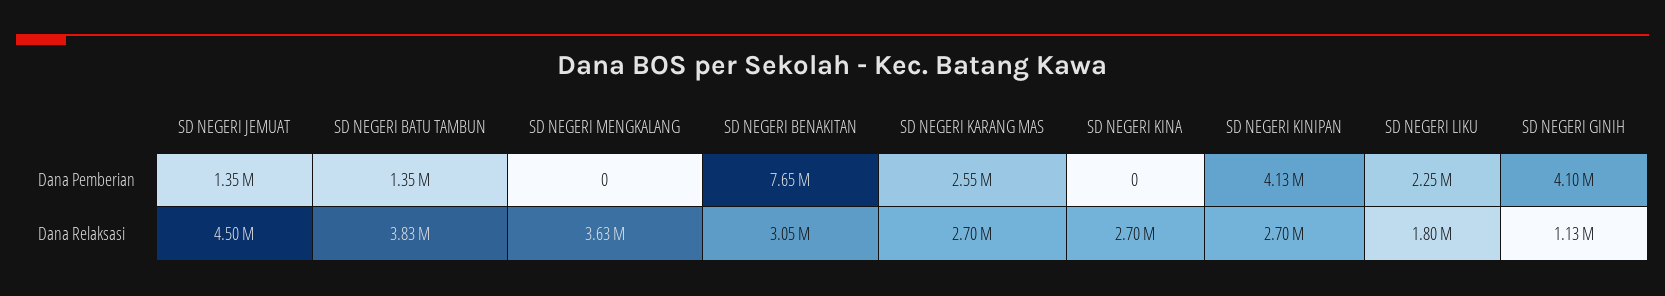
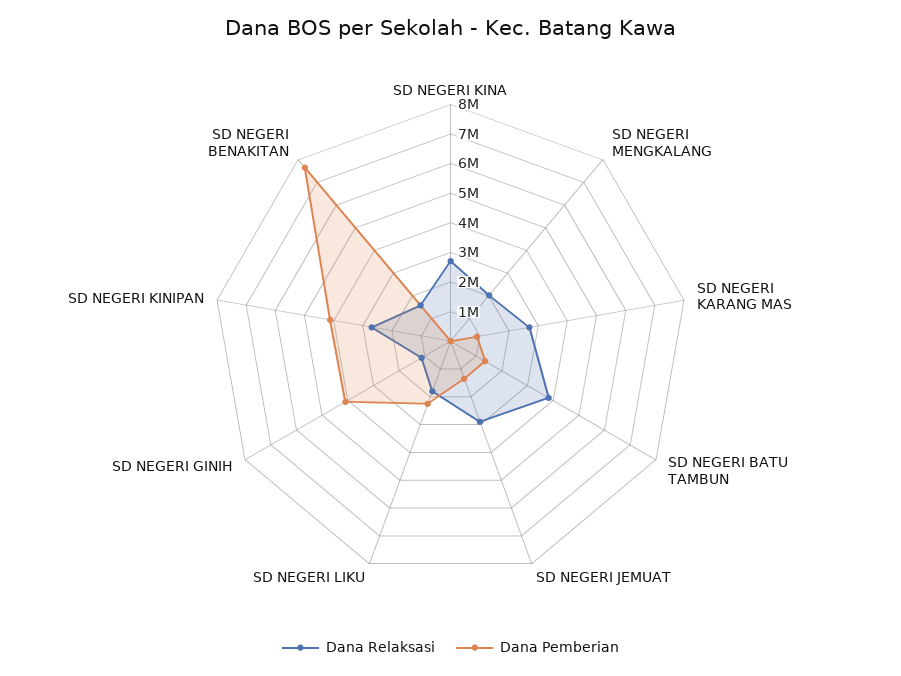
  {
    "Dana Pemberian": {
      "SD NEGERI JEMUAT": 1350000,
      "SD NEGERI BATU TAMBUN": 1350000,
      "SD NEGERI MENGKALANG": 0,
      "SD NEGERI BENAKITAN": 7650000,
-     "SD NEGERI KARANG MAS": 2550000,
+     "SD NEGERI KARANG MAS": 1000000,
      "SD NEGERI KINA": 0,
      "SD NEGERI KINIPAN": 4130000,
      "SD NEGERI LIKU": 2250000,
      "SD NEGERI GINIH": 4100000
    },
    "Dana Relaksasi": {
-     "SD NEGERI JEMUAT": 4500000,
+     "SD NEGERI JEMUAT": 3000000,
      "SD NEGERI BATU TAMBUN": 3830000,
-     "SD NEGERI MENGKALANG": 3630000,
+     "SD NEGERI MENGKALANG": 2000000,
-     "SD NEGERI BENAKITAN": 3050000,
+     "SD NEGERI BENAKITAN": 1500000,
      "SD NEGERI KARANG MAS": 2700000,
      "SD NEGERI KINA": 2700000,
      "SD NEGERI KINIPAN": 2700000,
      "SD NEGERI LIKU": 1800000,
      "SD NEGERI GINIH": 1130000
    }
  }

